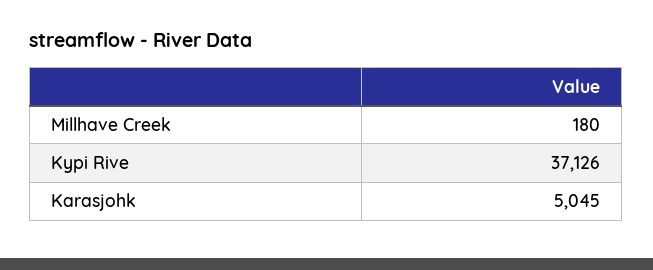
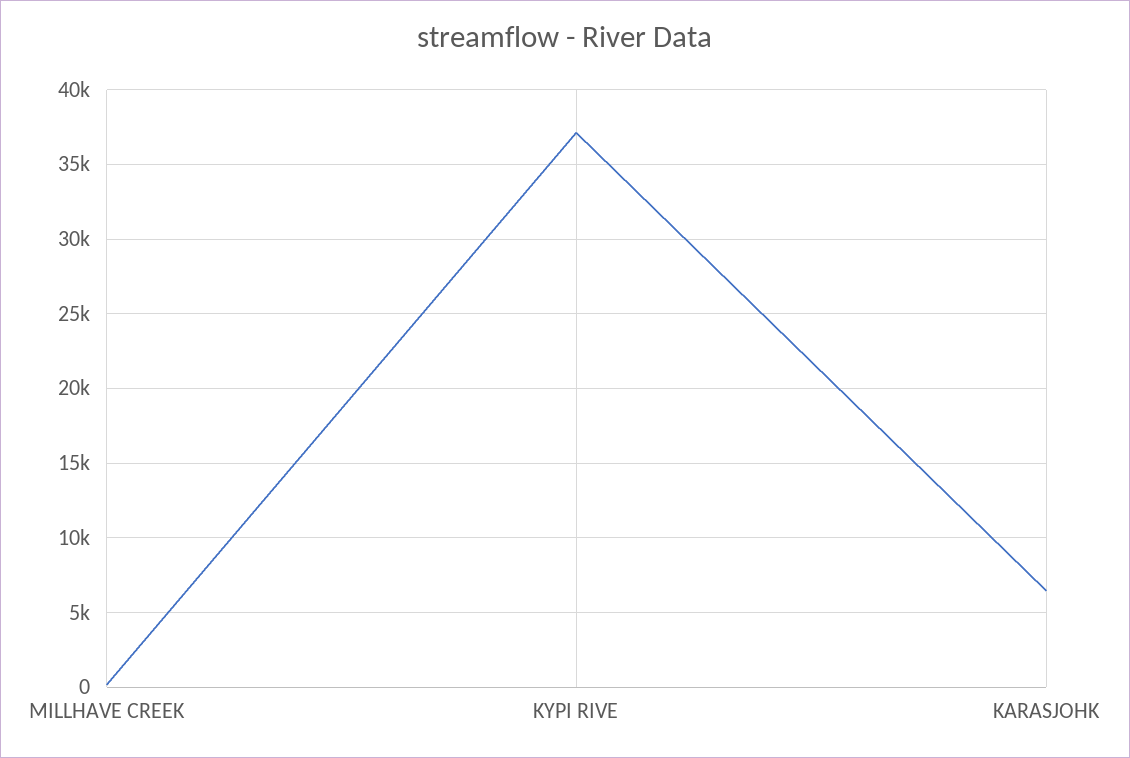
  {
    "Millhave Creek": 180,
    "Kypi Rive": 37126,
-   "Karasjohk": 5045
+   "Karasjohk": 6500
  }

